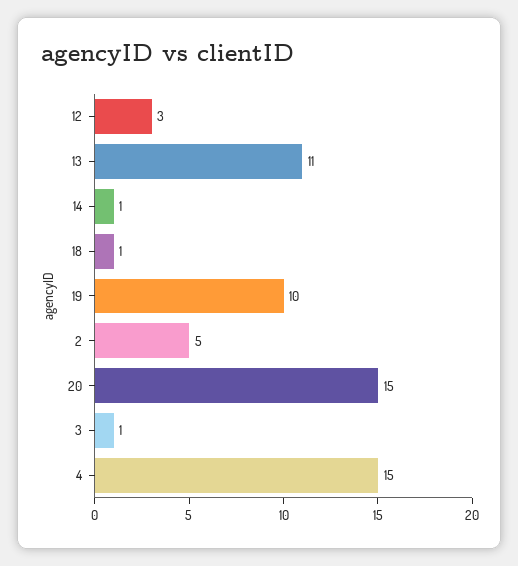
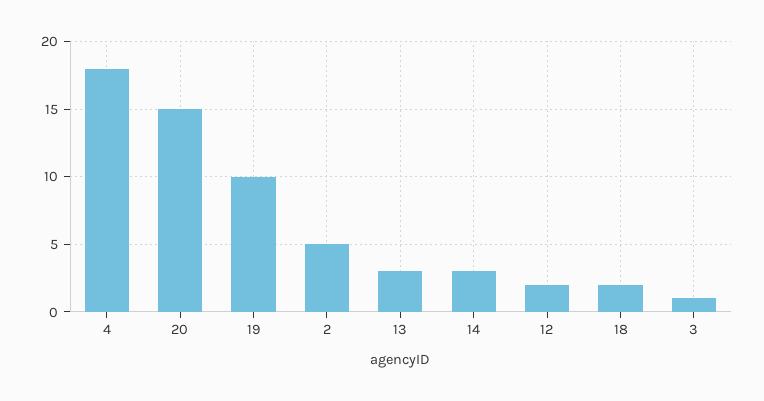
  {
-   "12": 3,
+   "12": 2,
-   "13": 11,
+   "13": 3,
-   "14": 1,
+   "14": 3,
-   "18": 1,
+   "18": 2,
    "19": 10,
    "2": 5,
    "20": 15,
    "3": 1,
-   "4": 15
+   "4": 18
  }

